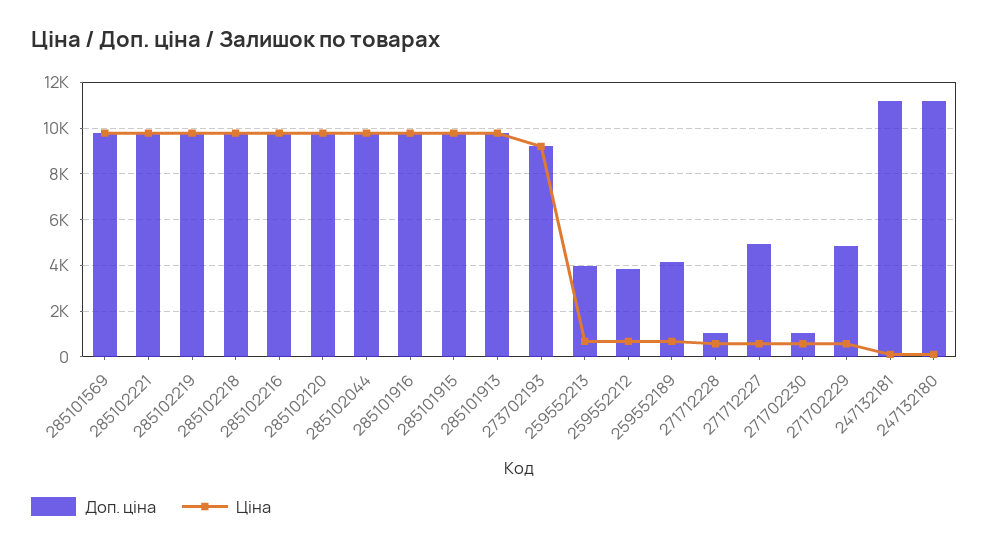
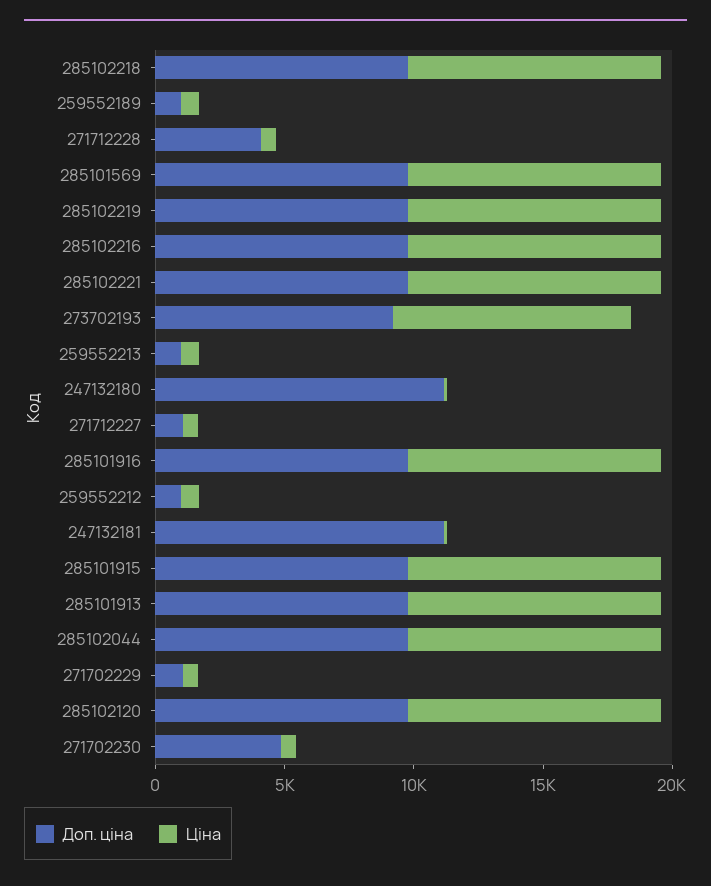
  {
    "Доп. ціна": {
      "285101569": 10000,
      "285102221": 10000,
      "285102219": 10000,
      "285102218": 10000,
      "285102216": 10000,
      "285102120": 10000,
      "285102044": 10000,
      "285101916": 10000,
      "285101915": 10000,
      "285101913": 10000,
      "273702193": 9000,
-     "259552213": 4000,
+     "259552213": 1000,
-     "259552212": 4000,
+     "259552212": 1000,
-     "259552189": 4000,
+     "259552189": 1000,
-     "271712228": 1000,
+     "271712228": 4000,
-     "271712227": 5000,
+     "271712227": 1000,
-     "271702230": 1000,
+     "271702230": 5000,
-     "271702229": 5000,
+     "271702229": 1000,
      "247132181": 11000,
      "247132180": 11000
    },
    "Ціна": {
      "285101569": 10000,
      "285102221": 10000,
      "285102219": 10000,
      "285102218": 10000,
      "285102216": 10000,
      "285102120": 10000,
      "285102044": 10000,
      "285101916": 10000,
      "285101915": 10000,
      "285101913": 10000,
      "273702193": 9000,
      "259552213": 500,
      "259552212": 500,
      "259552189": 500,
      "271712228": 500,
      "271712227": 500,
      "271702230": 500,
      "271702229": 500,
      "247132181": 0,
      "247132180": 0
    }
  }

